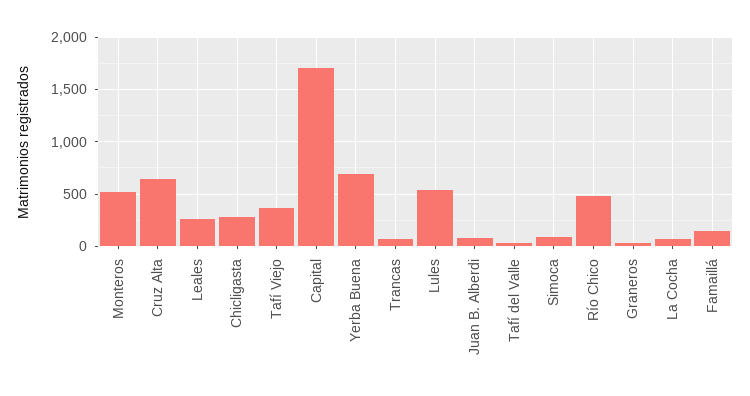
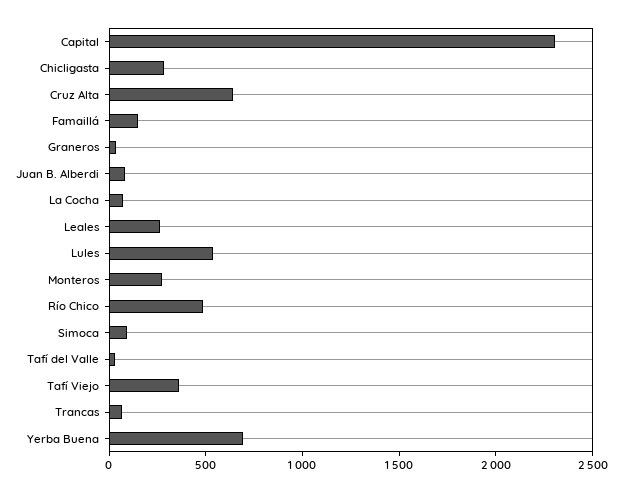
  {
-   "Monteros": 500,
+   "Monteros": 300,
    "Cruz Alta": 600,
    "Leales": 300,
    "Chicligasta": 300,
    "Tafí Viejo": 400,
-   "Capital": 1700,
+   "Capital": 2300,
    "Yerba Buena": 700,
    "Trancas": 100,
    "Lules": 500,
    "Juan B. Alberdi": 100,
    "Tafí del Valle": 0,
    "Simoca": 100,
    "Río Chico": 500,
    "Graneros": 0,
    "La Cocha": 100,
    "Famaillá": 200
  }

